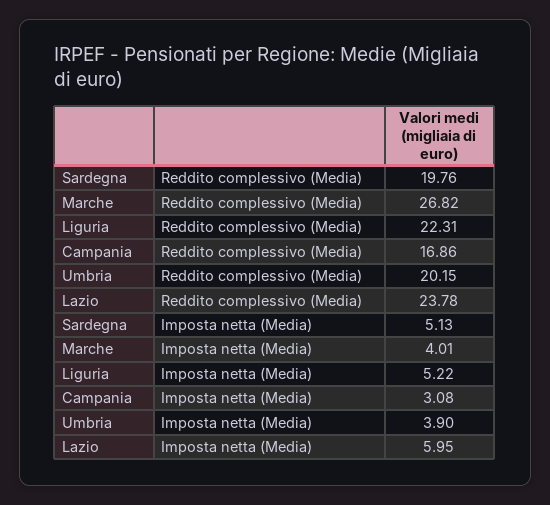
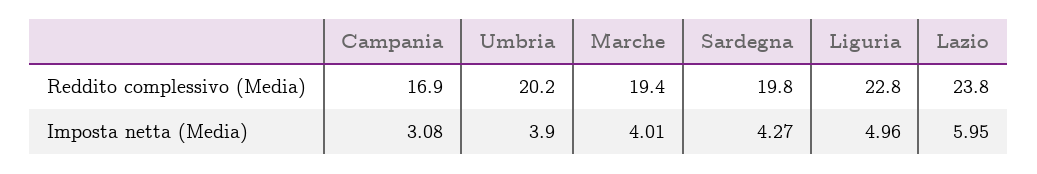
  {
    "Sardegna": {
      "Reddito complessivo (Media)": 19.76,
-     "Imposta netta (Media)": 5.13
+     "Imposta netta (Media)": 4.27
    },
    "Marche": {
-     "Reddito complessivo (Media)": 26.82,
+     "Reddito complessivo (Media)": 19.4,
      "Imposta netta (Media)": 4.01
    },
    "Liguria": {
-     "Reddito complessivo (Media)": 22.31,
+     "Reddito complessivo (Media)": 22.8,
-     "Imposta netta (Media)": 5.22
+     "Imposta netta (Media)": 4.96
    },
    "Campania": {
      "Reddito complessivo (Media)": 16.86,
      "Imposta netta (Media)": 3.08
    },
    "Umbria": {
      "Reddito complessivo (Media)": 20.15,
      "Imposta netta (Media)": 3.9
    },
    "Lazio": {
      "Reddito complessivo (Media)": 23.78,
      "Imposta netta (Media)": 5.95
    }
  }

